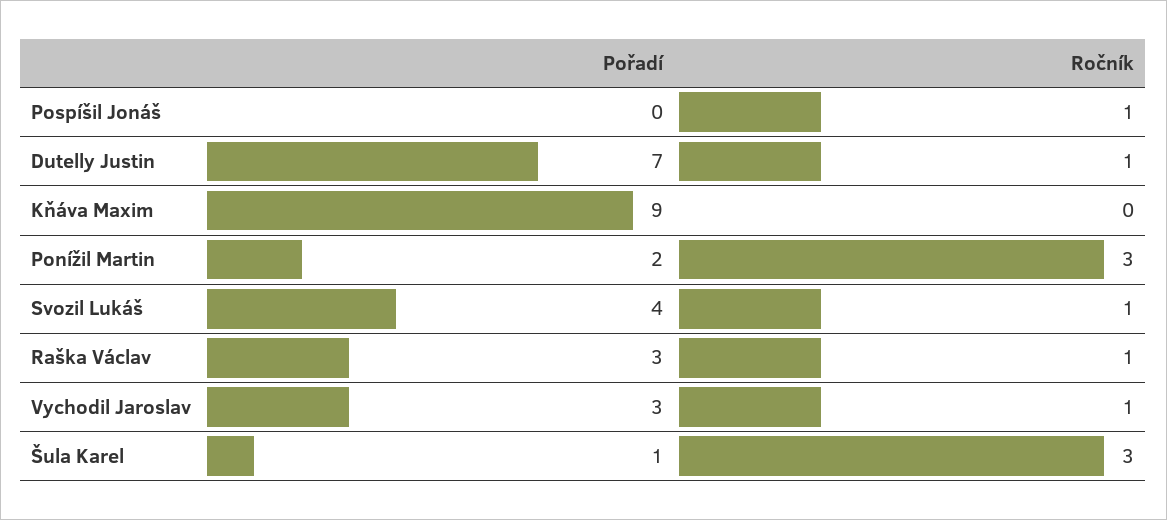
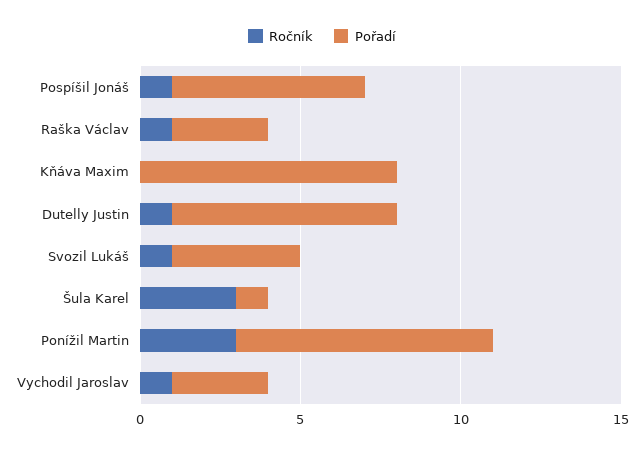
  {
    "Pořadí": {
-     "Pospíšil Jonáš": 0,
+     "Pospíšil Jonáš": 6,
      "Dutelly Justin": 7,
-     "Kňáva Maxim": 9,
+     "Kňáva Maxim": 8,
-     "Ponížil Martin": 2,
+     "Ponížil Martin": 8,
      "Svozil Lukáš": 4,
      "Raška Václav": 3,
      "Vychodil Jaroslav": 3,
      "Šula Karel": 1
    },
    "Ročník": {
      "Pospíšil Jonáš": 1,
      "Dutelly Justin": 1,
      "Kňáva Maxim": 0,
      "Ponížil Martin": 3,
      "Svozil Lukáš": 1,
      "Raška Václav": 1,
      "Vychodil Jaroslav": 1,
      "Šula Karel": 3
    }
  }

